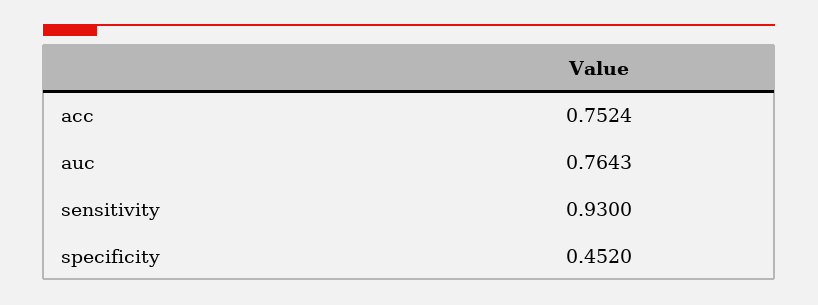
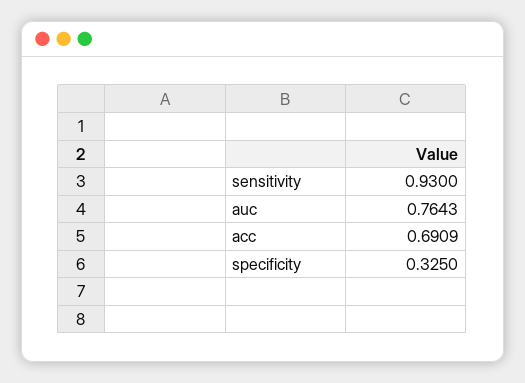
  {
-   "acc": 0.7524,
+   "acc": 0.6909,
    "auc": 0.7643,
    "sensitivity": 0.93,
-   "specificity": 0.452
+   "specificity": 0.325
  }

